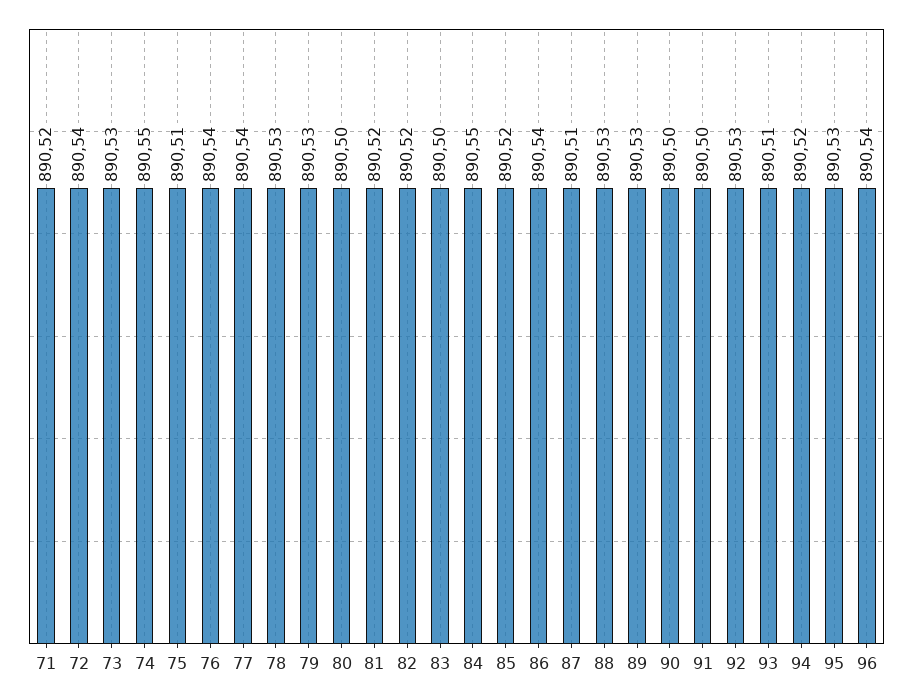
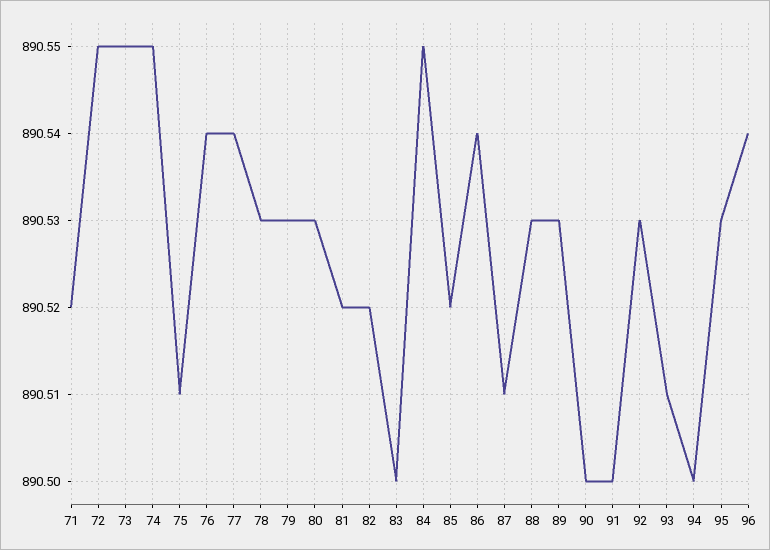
  {
    "71": 890.52,
-   "72": 890.54,
+   "72": 890.55,
-   "73": 890.53,
+   "73": 890.55,
    "74": 890.55,
    "75": 890.51,
    "76": 890.54,
    "77": 890.54,
    "78": 890.53,
    "79": 890.53,
-   "80": 890.5,
+   "80": 890.53,
    "81": 890.52,
    "82": 890.52,
    "83": 890.5,
    "84": 890.55,
    "85": 890.52,
    "86": 890.54,
    "87": 890.51,
    "88": 890.53,
    "89": 890.53,
    "90": 890.5,
    "91": 890.5,
    "92": 890.53,
    "93": 890.51,
-   "94": 890.52,
+   "94": 890.5,
    "95": 890.53,
    "96": 890.54
  }

